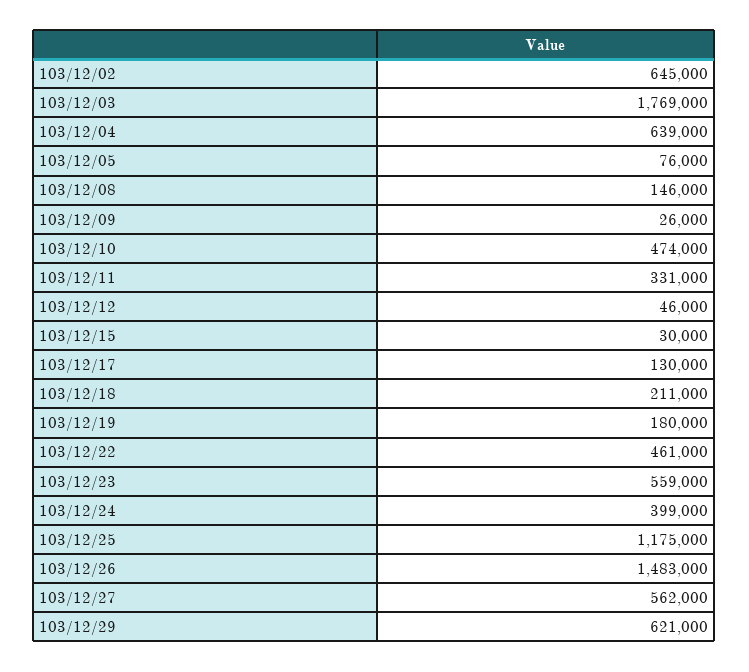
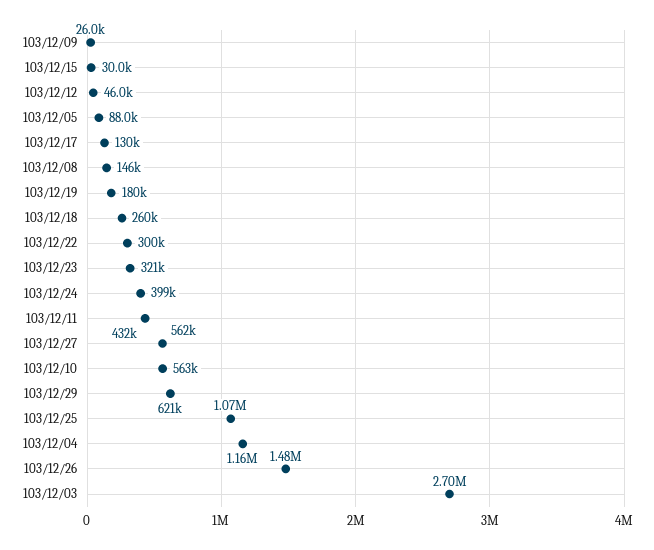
  {
-   "103/12/02": 645000,
-   "103/12/03": 1769000,
+   "103/12/03": 2700000,
-   "103/12/04": 639000,
+   "103/12/04": 1160000,
-   "103/12/05": 76000,
+   "103/12/05": 88000,
    "103/12/08": 146000,
    "103/12/09": 26000,
-   "103/12/10": 474000,
+   "103/12/10": 563000,
-   "103/12/11": 331000,
+   "103/12/11": 432000,
    "103/12/12": 46000,
    "103/12/15": 30000,
    "103/12/17": 130000,
-   "103/12/18": 211000,
+   "103/12/18": 260000,
    "103/12/19": 180000,
-   "103/12/22": 461000,
+   "103/12/22": 300000,
-   "103/12/23": 559000,
+   "103/12/23": 321000,
    "103/12/24": 399000,
-   "103/12/25": 1175000,
+   "103/12/25": 1070000,
    "103/12/26": 1483000,
    "103/12/27": 562000,
    "103/12/29": 621000
  }

